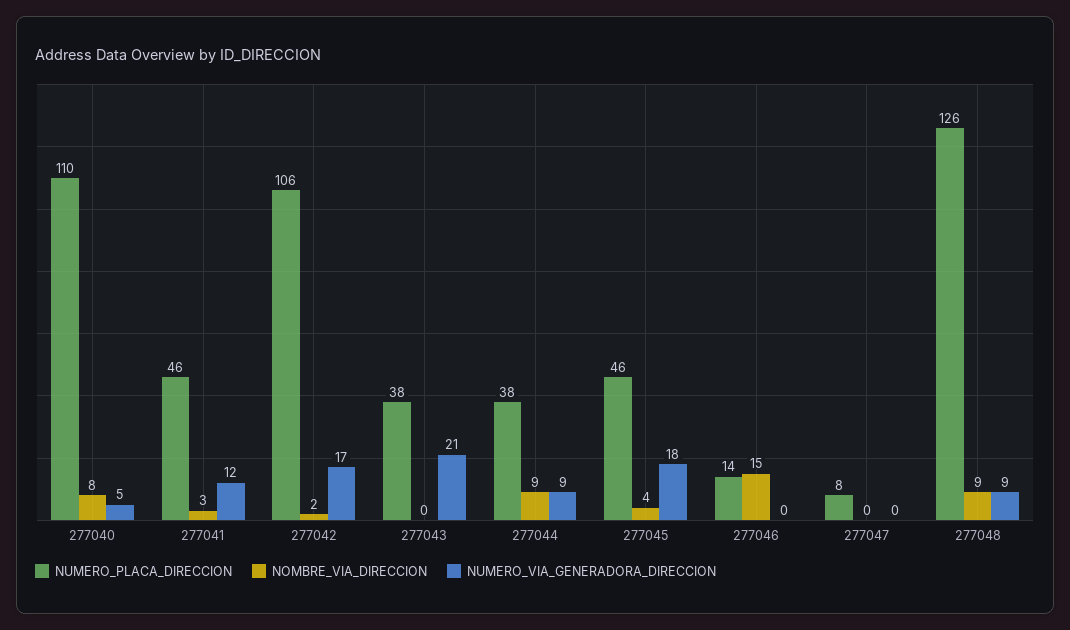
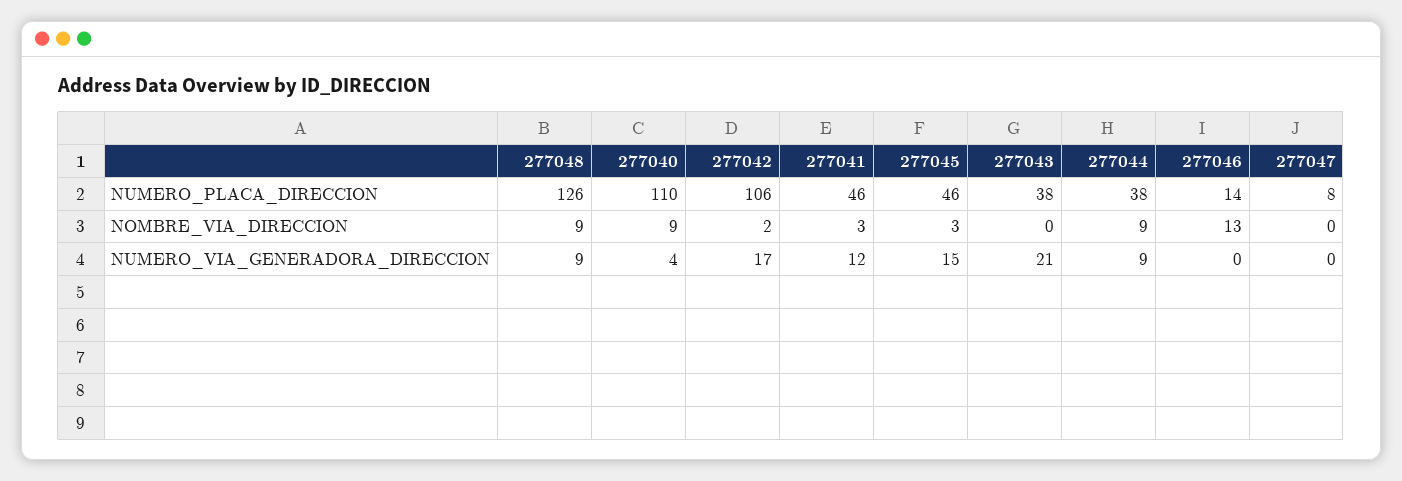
  {
    "NUMERO_PLACA_DIRECCION": {
      "277040": 110,
      "277041": 46,
      "277042": 106,
      "277043": 38,
      "277044": 38,
      "277045": 46,
      "277046": 14,
      "277047": 8,
      "277048": 126
    },
    "NOMBRE_VIA_DIRECCION": {
-     "277040": 8,
+     "277040": 9,
      "277041": 3,
      "277042": 2,
      "277043": 0,
      "277044": 9,
-     "277045": 4,
+     "277045": 3,
-     "277046": 15,
+     "277046": 13,
      "277047": 0,
      "277048": 9
    },
    "NUMERO_VIA_GENERADORA_DIRECCION": {
-     "277040": 5,
+     "277040": 4,
      "277041": 12,
      "277042": 17,
      "277043": 21,
      "277044": 9,
-     "277045": 18,
+     "277045": 15,
      "277046": 0,
      "277047": 0,
      "277048": 9
    }
  }

